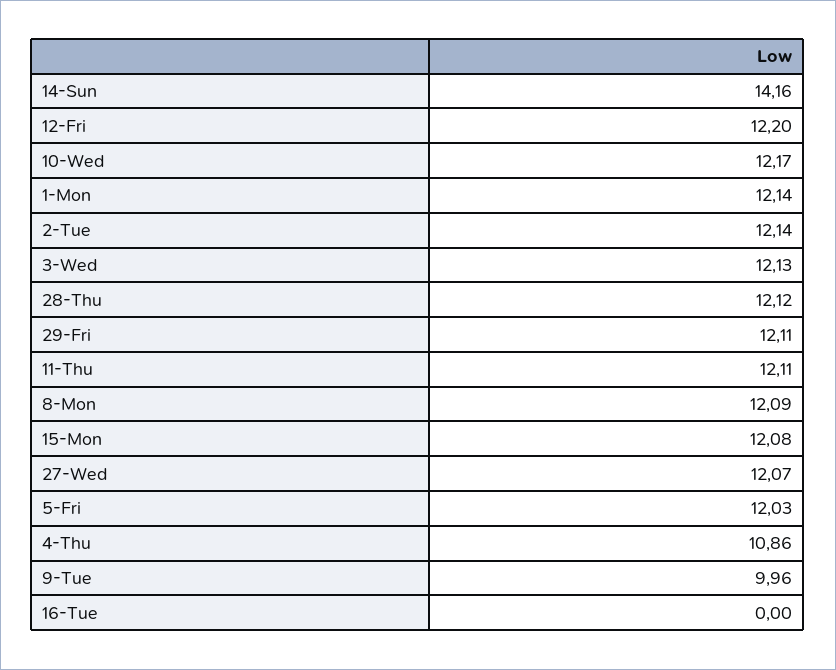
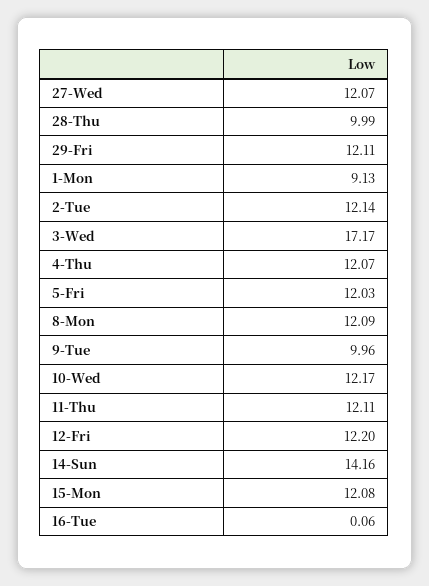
  {
    "14-Sun": 14.16,
    "12-Fri": 12.2,
    "10-Wed": 12.17,
-   "1-Mon": 12.14,
+   "1-Mon": 9.13,
    "2-Tue": 12.14,
-   "3-Wed": 12.13,
+   "3-Wed": 17.17,
-   "28-Thu": 12.12,
+   "28-Thu": 9.99,
    "29-Fri": 12.11,
    "11-Thu": 12.11,
    "8-Mon": 12.09,
    "15-Mon": 12.08,
    "27-Wed": 12.07,
    "5-Fri": 12.03,
-   "4-Thu": 10.86,
+   "4-Thu": 12.07,
    "9-Tue": 9.96,
-   "16-Tue": 0
+   "16-Tue": 0.06
  }

